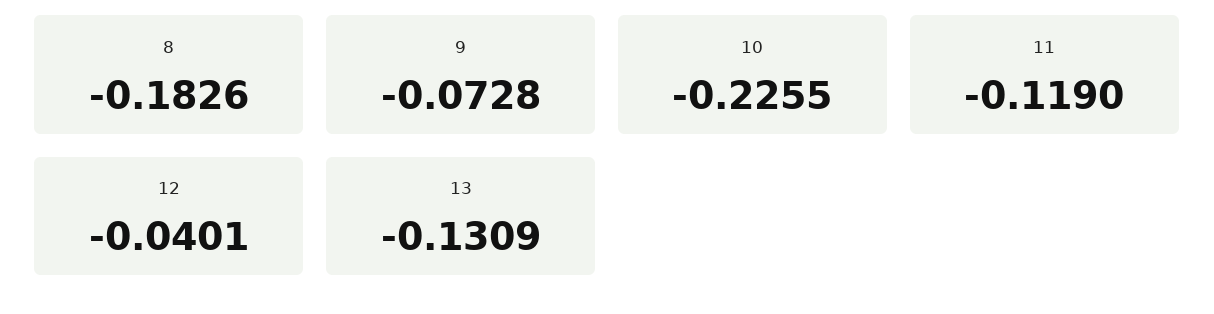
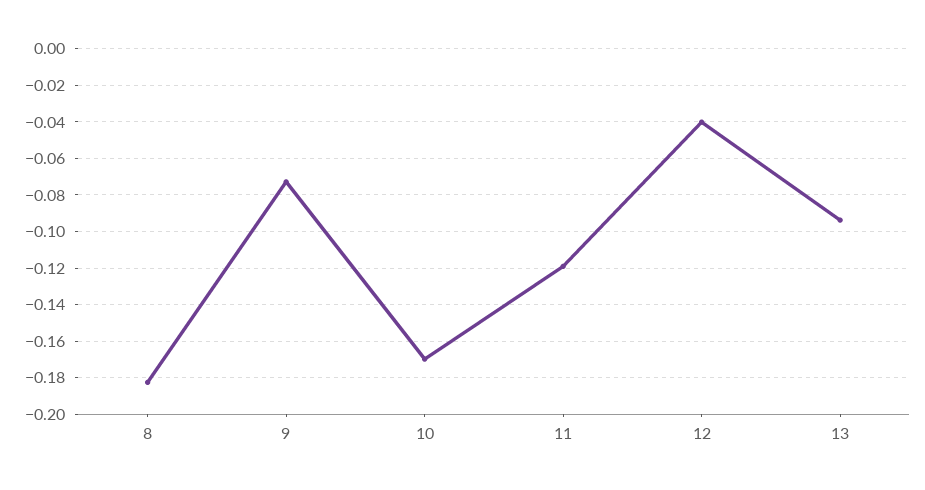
  {
    "8": -0.1826,
    "9": -0.0728,
-   "10": -0.2255,
+   "10": -0.17,
    "11": -0.119,
    "12": -0.0401,
-   "13": -0.1309
+   "13": -0.095
  }

